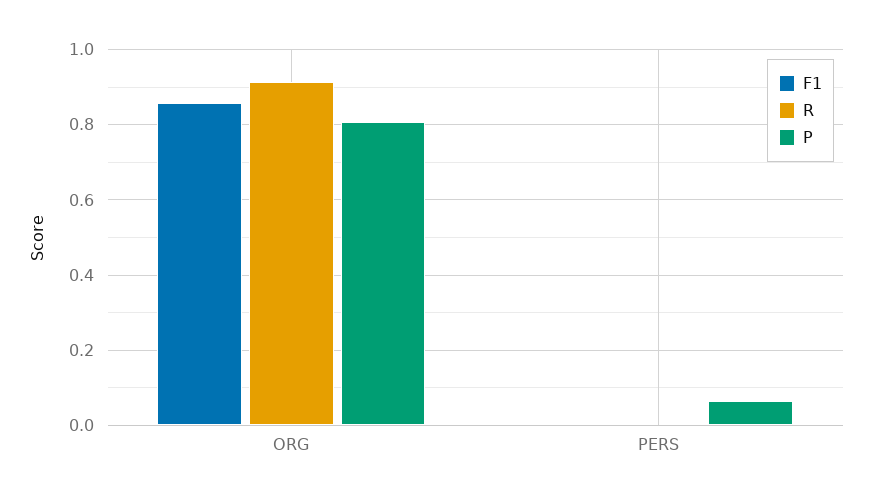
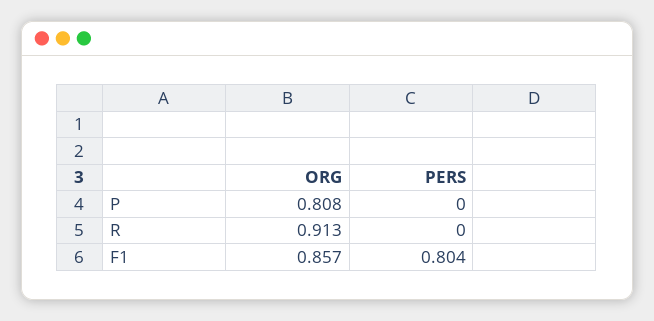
  {
    "F1": {
      "ORG": 0.857,
-     "PERS": 0
+     "PERS": 0.804
    },
    "R": {
      "ORG": 0.913,
      "PERS": 0
    },
    "P": {
      "ORG": 0.808,
-     "PERS": 0.06
+     "PERS": 0
    }
  }

